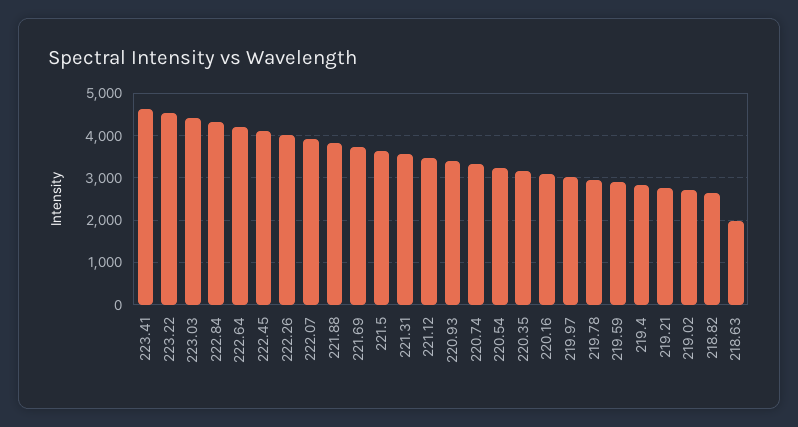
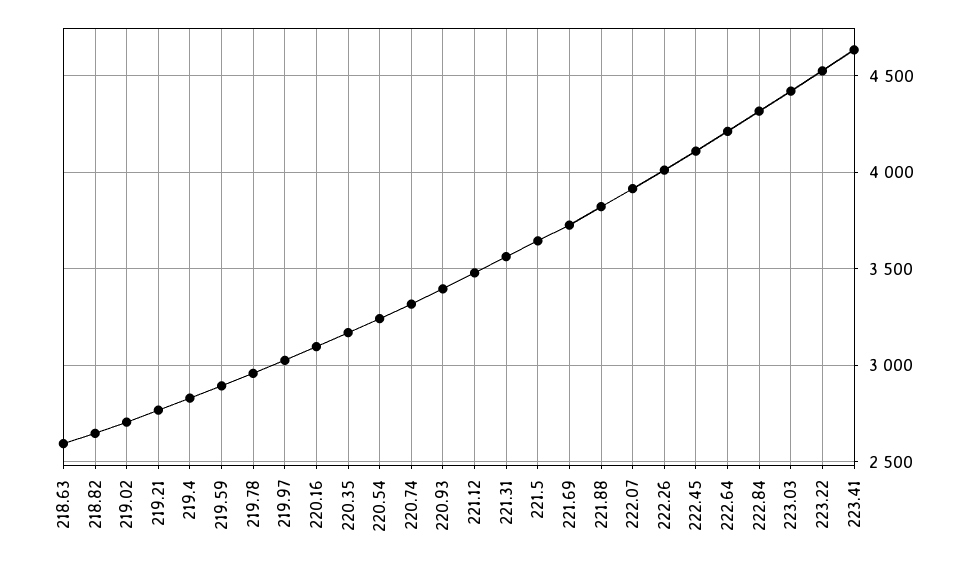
  {
    "223.41": 4650,
    "223.22": 4550,
    "223.03": 4400,
    "222.84": 4300,
    "222.64": 4200,
    "222.45": 4100,
    "222.26": 4000,
    "222.07": 3900,
    "221.88": 3800,
    "221.69": 3750,
    "221.5": 3650,
    "221.31": 3550,
    "221.12": 3500,
    "220.93": 3400,
    "220.74": 3300,
    "220.54": 3250,
    "220.35": 3150,
    "220.16": 3100,
    "219.97": 3050,
    "219.78": 2950,
    "219.59": 2900,
    "219.4": 2850,
    "219.21": 2750,
    "219.02": 2700,
    "218.82": 2650,
-   "218.63": 2000
+   "218.63": 2600
  }

